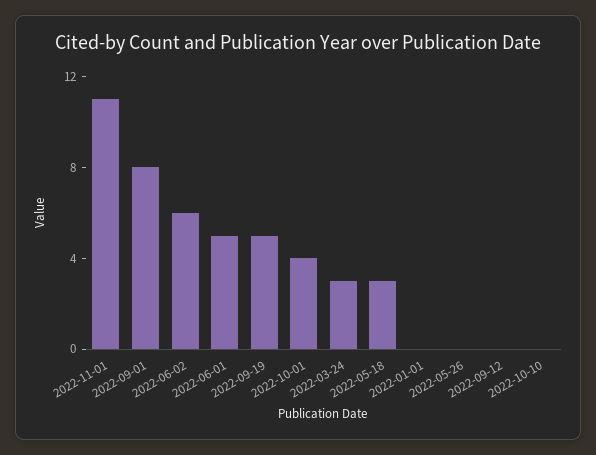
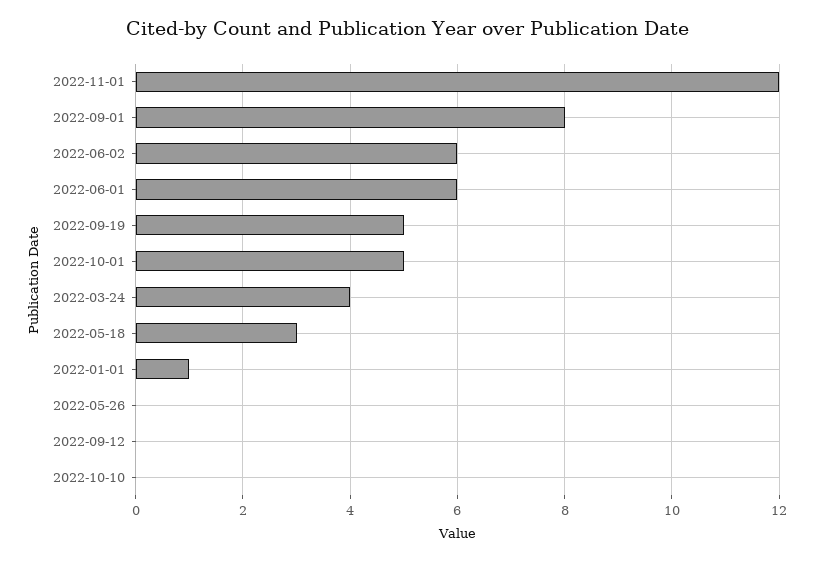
  {
-   "2022-11-01": 11,
+   "2022-11-01": 12,
    "2022-09-01": 8,
    "2022-06-02": 6,
-   "2022-06-01": 5,
+   "2022-06-01": 6,
    "2022-09-19": 5,
-   "2022-10-01": 4,
+   "2022-10-01": 5,
-   "2022-03-24": 3,
+   "2022-03-24": 4,
    "2022-05-18": 3,
-   "2022-01-01": 0,
+   "2022-01-01": 1,
    "2022-05-26": 0,
    "2022-09-12": 0,
    "2022-10-10": 0
  }

